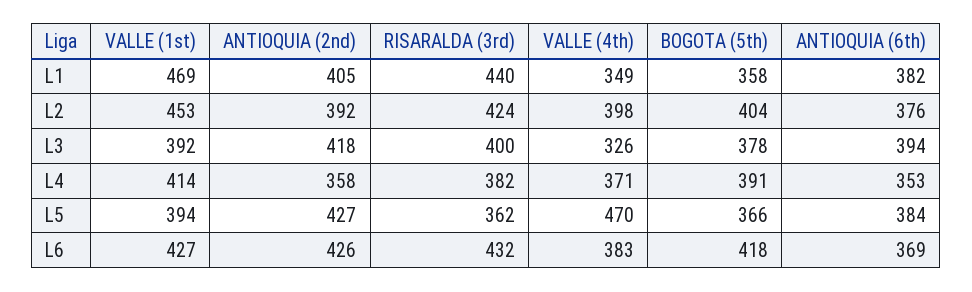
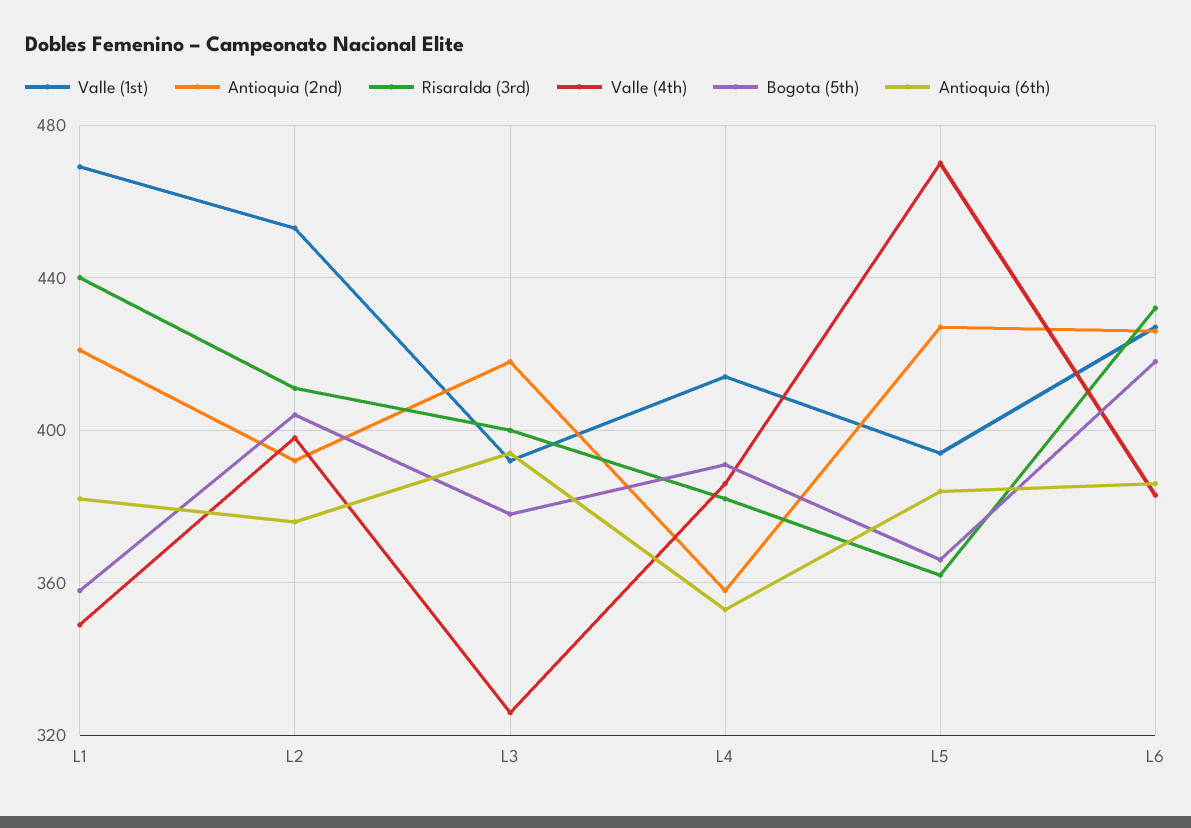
  {
    "VALLE (1st)": {
      "L1": 469,
      "L2": 453,
      "L3": 392,
      "L4": 414,
      "L5": 394,
      "L6": 427
    },
    "ANTIOQUIA (2nd)": {
-     "L1": 405,
+     "L1": 420,
      "L2": 392,
      "L3": 418,
      "L4": 358,
      "L5": 427,
      "L6": 426
    },
    "RISARALDA (3rd)": {
      "L1": 440,
-     "L2": 424,
+     "L2": 410,
      "L3": 400,
      "L4": 382,
      "L5": 362,
      "L6": 432
    },
    "VALLE (4th)": {
      "L1": 349,
      "L2": 398,
      "L3": 326,
-     "L4": 371,
+     "L4": 385,
      "L5": 470,
      "L6": 383
    },
    "BOGOTA (5th)": {
      "L1": 358,
      "L2": 404,
      "L3": 378,
      "L4": 391,
      "L5": 366,
      "L6": 418
    },
    "ANTIOQUIA (6th)": {
      "L1": 382,
      "L2": 376,
      "L3": 394,
      "L4": 353,
      "L5": 384,
-     "L6": 369
+     "L6": 385
    }
  }

